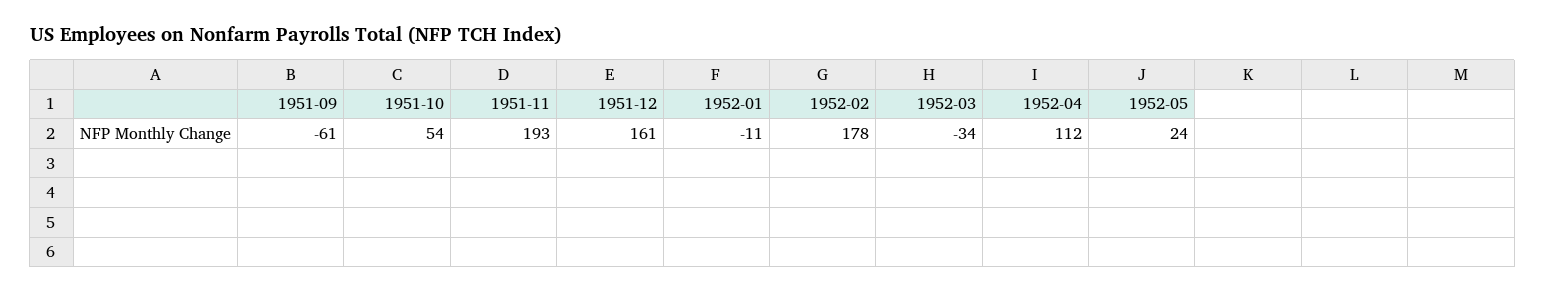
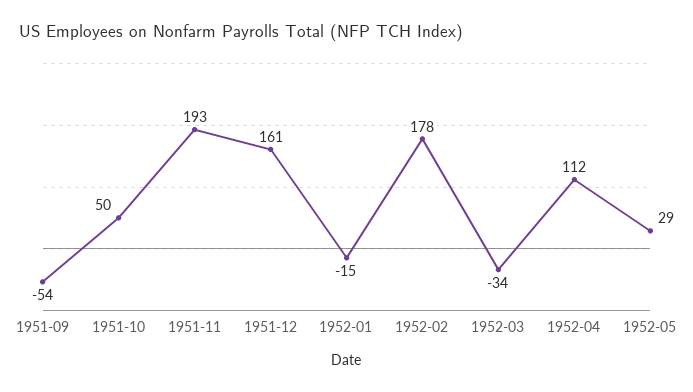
  {
-   "1951-09": -61,
+   "1951-09": -54,
-   "1951-10": 54,
+   "1951-10": 50,
    "1951-11": 193,
    "1951-12": 161,
-   "1952-01": -11,
+   "1952-01": -15,
    "1952-02": 178,
    "1952-03": -34,
    "1952-04": 112,
-   "1952-05": 24
+   "1952-05": 29
  }

